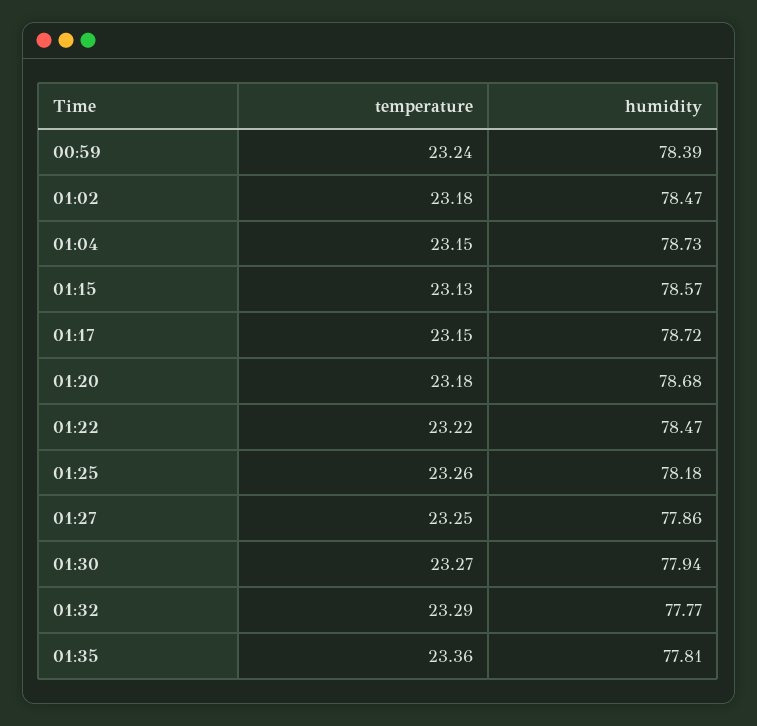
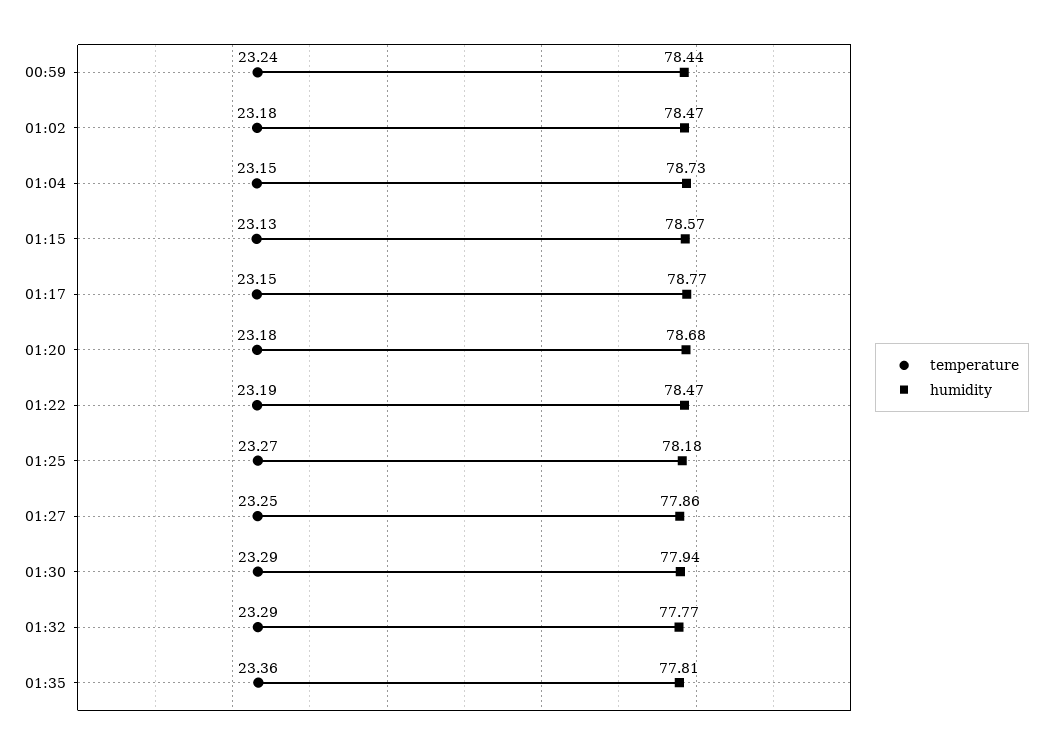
  {
    "temperature": {
      "00:59": 23.24,
      "01:02": 23.18,
      "01:04": 23.15,
      "01:15": 23.13,
      "01:17": 23.15,
      "01:20": 23.18,
-     "01:22": 23.22,
+     "01:22": 23.19,
-     "01:25": 23.26,
+     "01:25": 23.27,
      "01:27": 23.25,
-     "01:30": 23.27,
+     "01:30": 23.29,
      "01:32": 23.29,
      "01:35": 23.36
    },
    "humidity": {
-     "00:59": 78.39,
+     "00:59": 78.44,
      "01:02": 78.47,
      "01:04": 78.73,
      "01:15": 78.57,
-     "01:17": 78.72,
+     "01:17": 78.77,
      "01:20": 78.68,
      "01:22": 78.47,
      "01:25": 78.18,
      "01:27": 77.86,
      "01:30": 77.94,
      "01:32": 77.77,
      "01:35": 77.81
    }
  }

